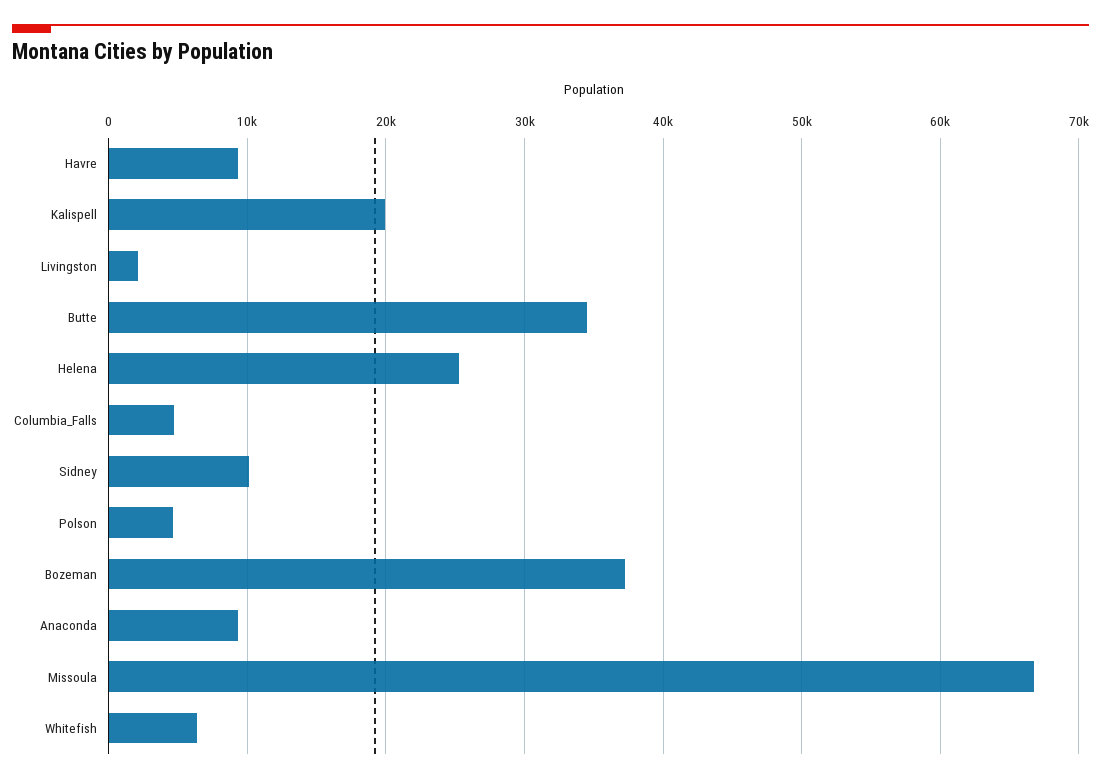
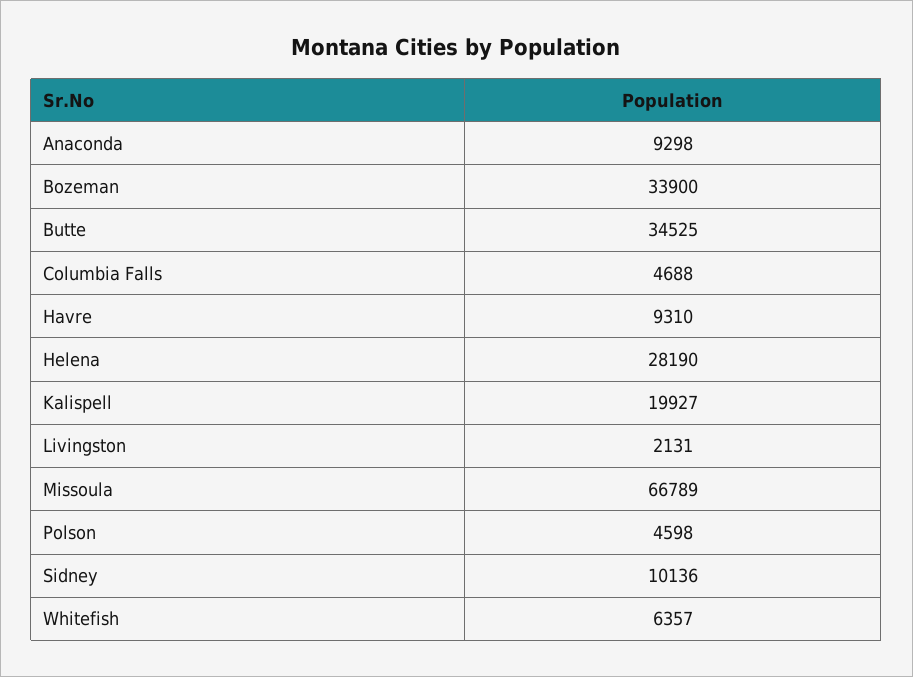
  {
    "Havre": 9310,
    "Kalispell": 19927,
    "Livingston": 2131,
    "Butte": 34525,
-   "Helena": 25000,
+   "Helena": 28190,
    "Columbia_Falls": 4688,
    "Sidney": 10136,
    "Polson": 4598,
-   "Bozeman": 37000,
+   "Bozeman": 33900,
    "Anaconda": 9298,
    "Missoula": 66789,
    "Whitefish": 6357
  }

